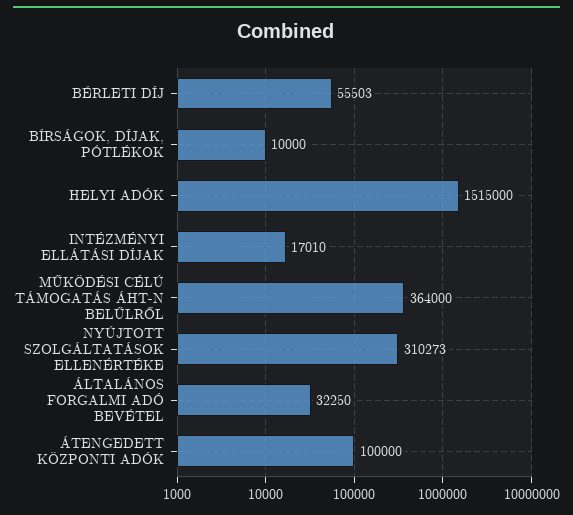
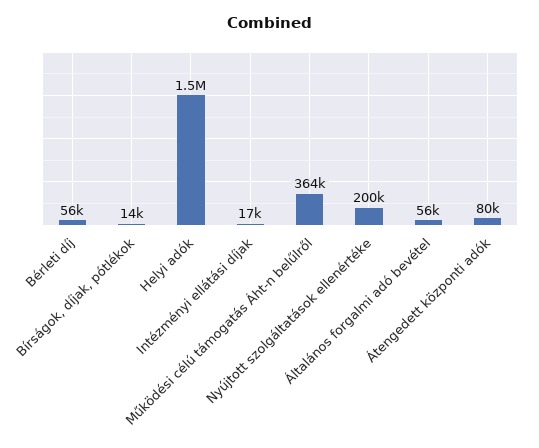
  {
    "BÉRLETI DÍJ": 55503,
-   "BÍRSÁGOK, DÍJAK, PÓTLÉKOK": 10000,
+   "BÍRSÁGOK, DÍJAK, PÓTLÉKOK": 14000,
    "HELYI ADÓK": 1515000,
    "INTÉZMÉNYI ELLÁTÁSI DÍJAK": 17010,
    "MŰKÖDÉSI CÉLÚ TÁMOGATÁS ÁHT-N BELŰLRŐL": 364000,
-   "NYÚJTOTT SZOLGÁLTATÁSOK ELLENÉRTÉKE": 310273,
+   "NYÚJTOTT SZOLGÁLTATÁSOK ELLENÉRTÉKE": 200000,
-   "ÁLTALÁNOS FORGALMI ADÓ BEVÉTEL": 32250,
+   "ÁLTALÁNOS FORGALMI ADÓ BEVÉTEL": 56000,
-   "ÁTENGEDETT KÖZPONTI ADÓK": 100000
+   "ÁTENGEDETT KÖZPONTI ADÓK": 80000
  }

